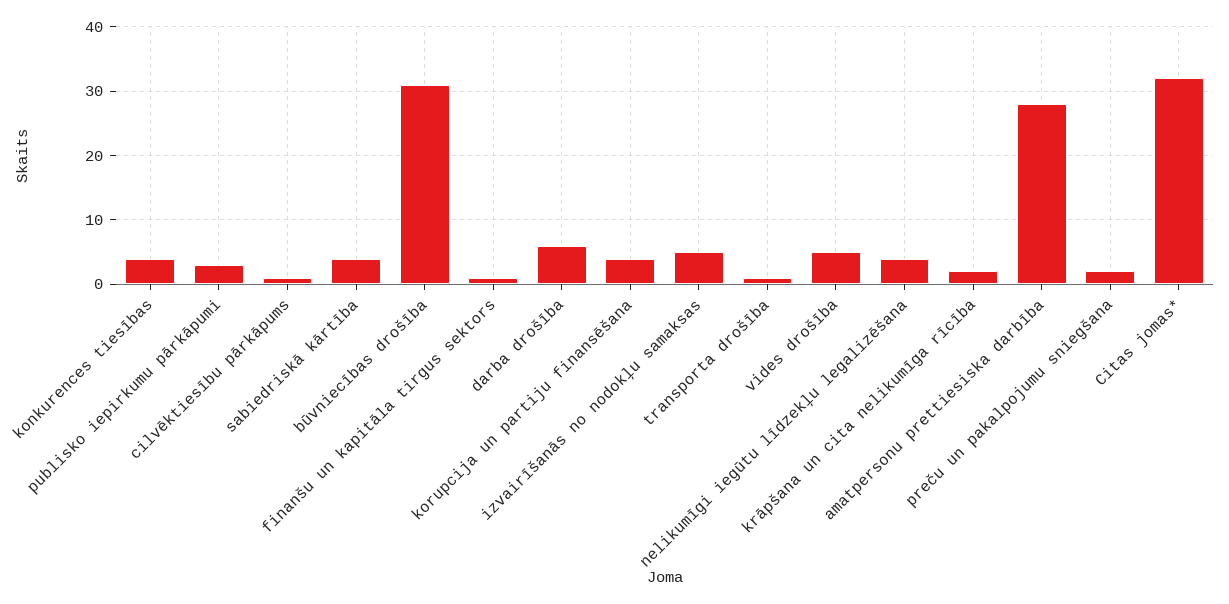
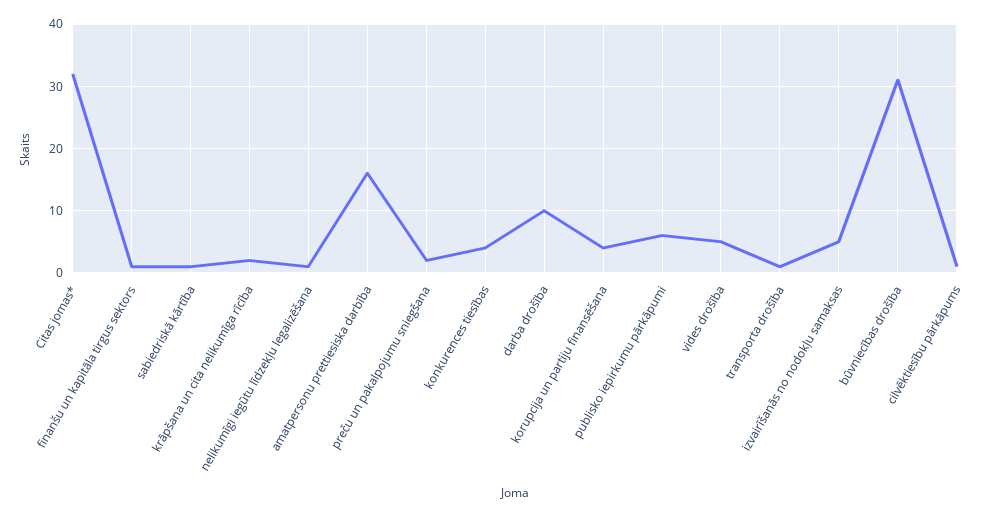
  {
    "konkurences tiesības": 4,
-   "publisko iepirkumu pārkāpumi": 3,
+   "publisko iepirkumu pārkāpumi": 6,
    "cilvēktiesību pārkāpums": 1,
-   "sabiedriskā kārtība": 4,
+   "sabiedriskā kārtība": 1,
    "būvniecības drošība": 31,
    "finanšu un kapitāla tirgus sektors": 1,
-   "darba drošība": 6,
+   "darba drošība": 10,
    "korupcija un partiju finansēšana": 4,
    "izvairīšanās no nodokļu samaksas": 5,
    "transporta drošība": 1,
    "vides drošība": 5,
-   "nelikumīgi iegūtu līdzekļu legalizēšana": 4,
+   "nelikumīgi iegūtu līdzekļu legalizēšana": 1,
    "krāpšana un cita nelikumīga rīcība": 2,
-   "amatpersonu prettiesiska darbība": 28,
+   "amatpersonu prettiesiska darbība": 16,
    "preču un pakalpojumu sniegšana": 2,
    "Citas jomas*": 32
  }

